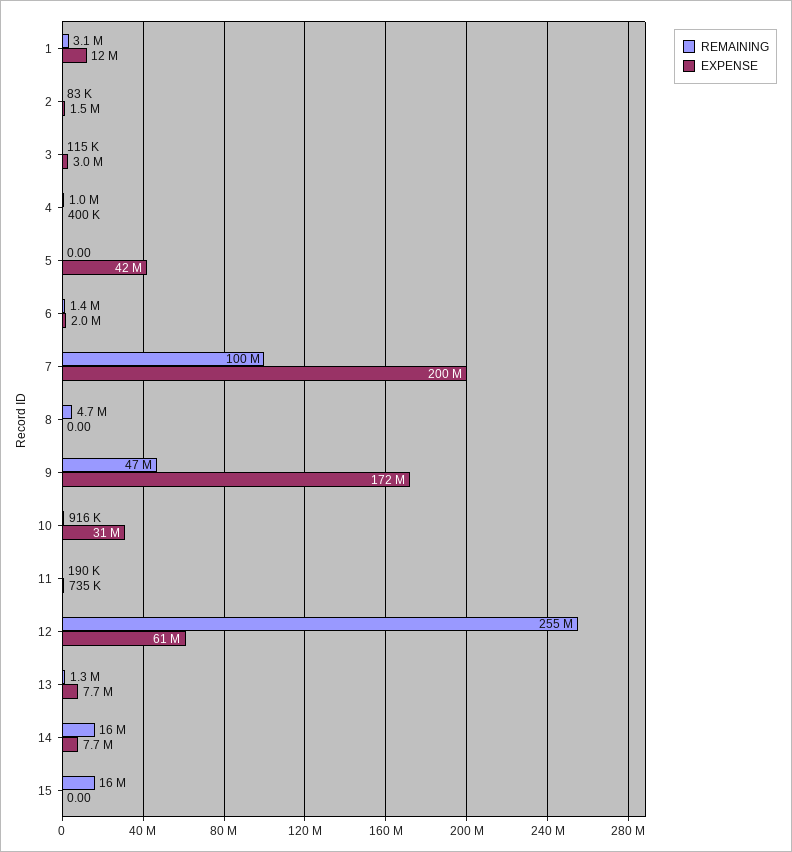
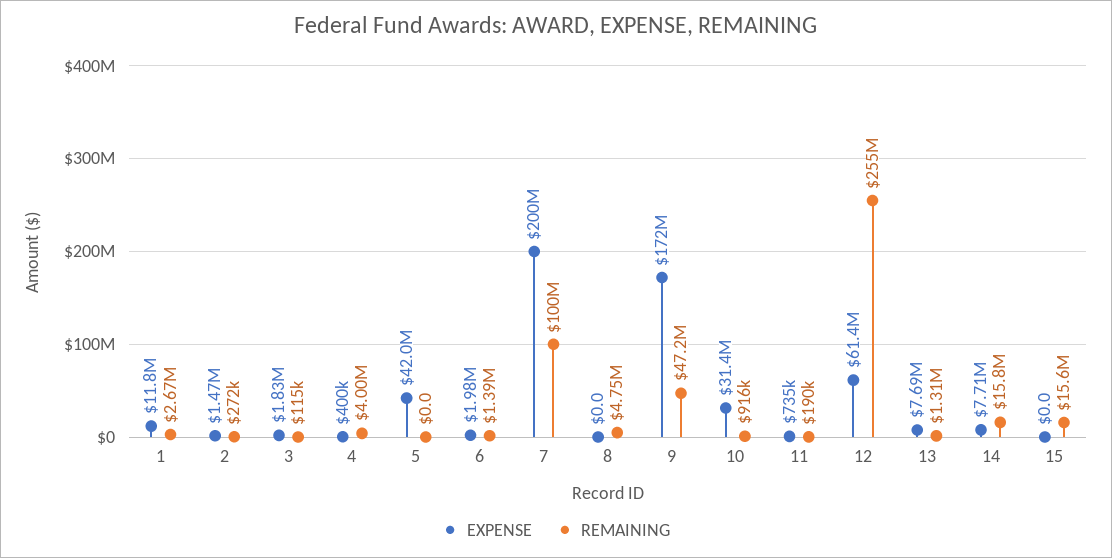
  {
    "REMAINING": {
-     "1": 3100000,
+     "1": 2670000,
-     "2": 83000,
+     "2": 272000,
      "3": 115000,
-     "4": 1000000,
+     "4": 4000000,
      "5": 0,
      "6": 1390000,
      "7": 100000000,
      "8": 4750000,
      "9": 47200000,
      "10": 916000,
      "11": 190000,
      "12": 255000000,
      "13": 1310000,
      "14": 15800000,
      "15": 15600000
    },
    "EXPENSE": {
      "1": 11800000,
      "2": 1470000,
-     "3": 3000000,
+     "3": 1830000,
      "4": 400000,
      "5": 42000000,
      "6": 1980000,
      "7": 200000000,
      "8": 0,
      "9": 172000000,
      "10": 31400000,
      "11": 735000,
      "12": 61400000,
      "13": 7690000,
      "14": 7710000,
      "15": 0
    }
  }

